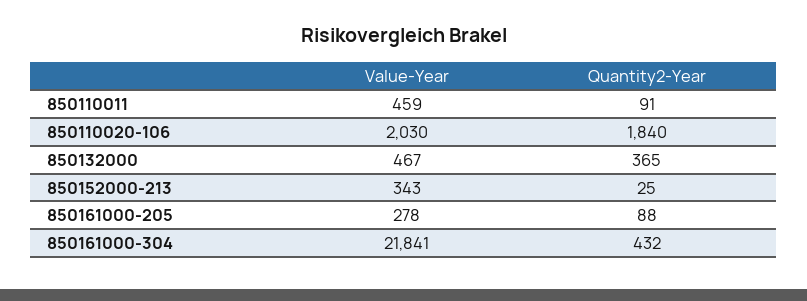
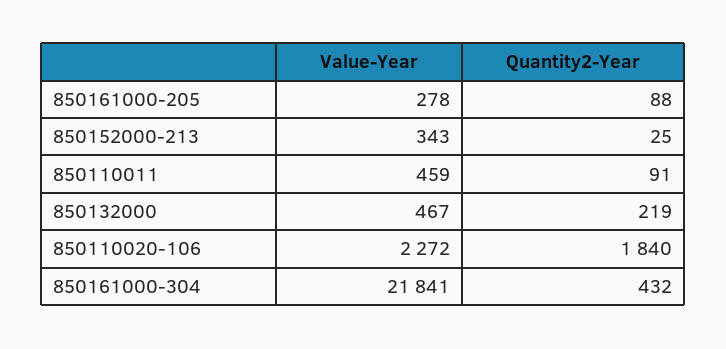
  {
    "Value-Year": {
      "850110011": 459,
-     "850110020-106": 2030,
+     "850110020-106": 2272,
      "850132000": 467,
      "850152000-213": 343,
      "850161000-205": 278,
      "850161000-304": 21841
    },
    "Quantity2-Year": {
      "850110011": 91,
      "850110020-106": 1840,
-     "850132000": 365,
+     "850132000": 219,
      "850152000-213": 25,
      "850161000-205": 88,
      "850161000-304": 432
    }
  }

